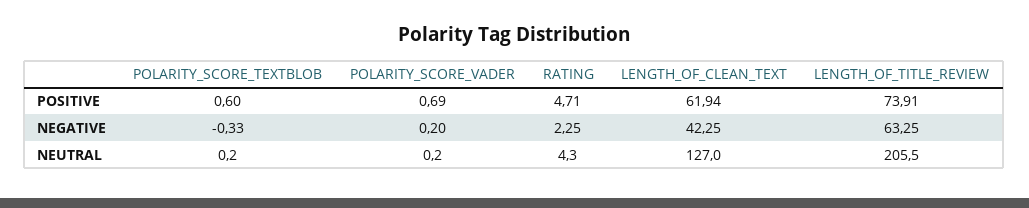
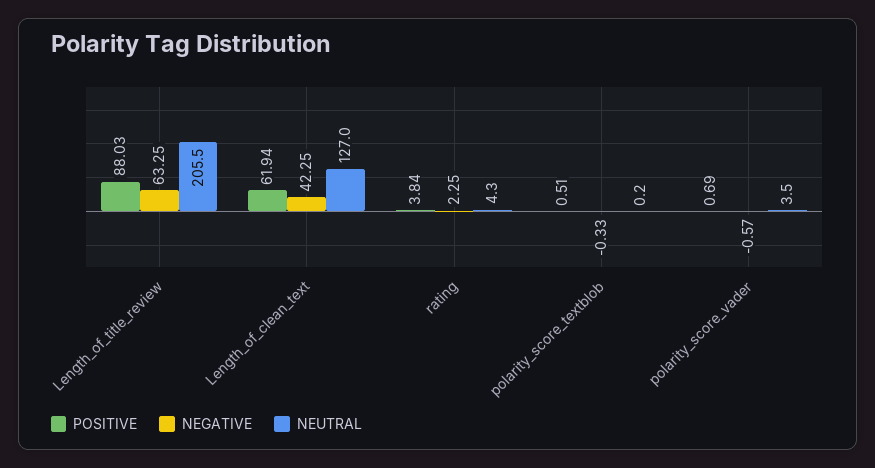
  {
    "POSITIVE": {
-     "POLARITY_SCORE_TEXTBLOB": 0.6,
+     "POLARITY_SCORE_TEXTBLOB": 0.51,
      "POLARITY_SCORE_VADER": 0.69,
-     "RATING": 4.71,
+     "RATING": 3.84,
      "LENGTH_OF_CLEAN_TEXT": 61.94,
-     "LENGTH_OF_TITLE_REVIEW": 73.91
+     "LENGTH_OF_TITLE_REVIEW": 88.03
    },
    "NEGATIVE": {
      "POLARITY_SCORE_TEXTBLOB": -0.33,
-     "POLARITY_SCORE_VADER": 0.2,
+     "POLARITY_SCORE_VADER": -0.57,
      "RATING": 2.25,
      "LENGTH_OF_CLEAN_TEXT": 42.25,
      "LENGTH_OF_TITLE_REVIEW": 63.25
    },
    "NEUTRAL": {
      "POLARITY_SCORE_TEXTBLOB": 0.2,
-     "POLARITY_SCORE_VADER": 0.2,
+     "POLARITY_SCORE_VADER": 3.5,
      "RATING": 4.3,
      "LENGTH_OF_CLEAN_TEXT": 127,
      "LENGTH_OF_TITLE_REVIEW": 205.5
    }
  }

